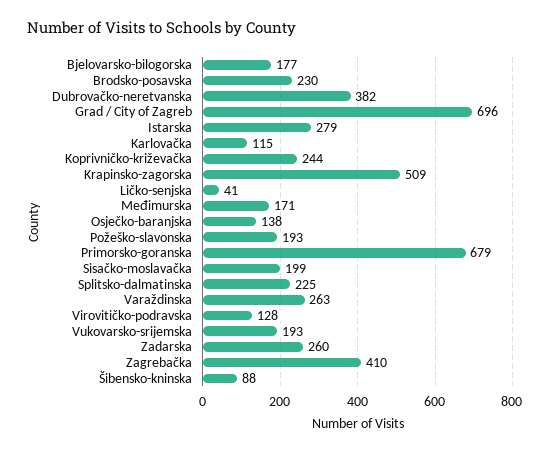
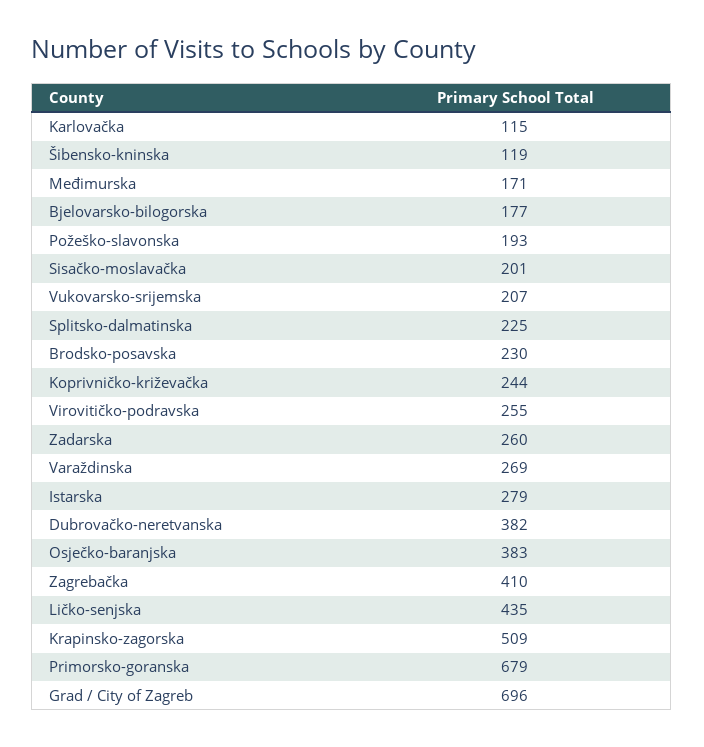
  {
    "Bjelovarsko-bilogorska": 177,
    "Brodsko-posavska": 230,
    "Dubrovačko-neretvanska": 382,
    "Grad / City of Zagreb": 696,
    "Istarska": 279,
    "Karlovačka": 115,
    "Koprivničko-križevačka": 244,
    "Krapinsko-zagorska": 509,
-   "Ličko-senjska": 41,
+   "Ličko-senjska": 435,
    "Međimurska": 171,
-   "Osječko-baranjska": 138,
+   "Osječko-baranjska": 383,
    "Požeško-slavonska": 193,
    "Primorsko-goranska": 679,
-   "Sisačko-moslavačka": 199,
+   "Sisačko-moslavačka": 201,
    "Splitsko-dalmatinska": 225,
-   "Varaždinska": 263,
+   "Varaždinska": 269,
-   "Virovitičko-podravska": 128,
+   "Virovitičko-podravska": 255,
-   "Vukovarsko-srijemska": 193,
+   "Vukovarsko-srijemska": 207,
    "Zadarska": 260,
    "Zagrebačka": 410,
-   "Šibensko-kninska": 88
+   "Šibensko-kninska": 119
  }

